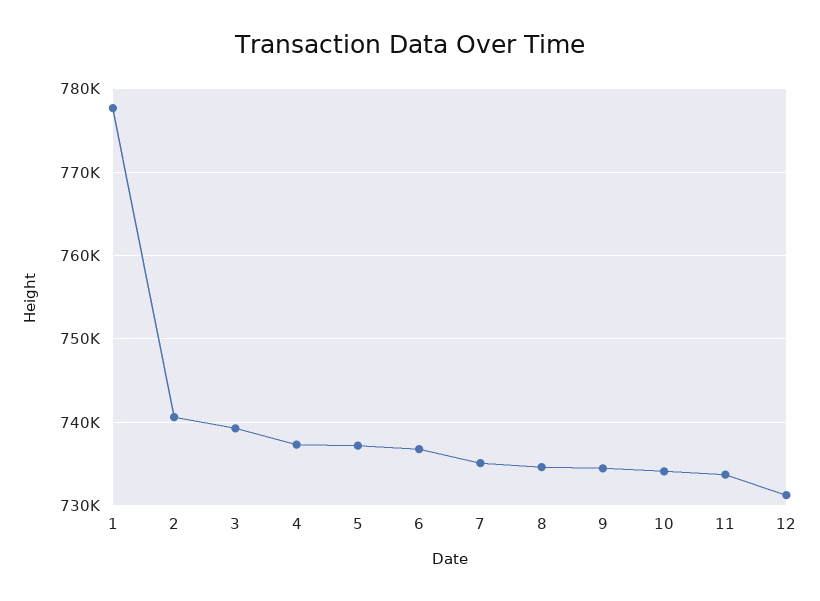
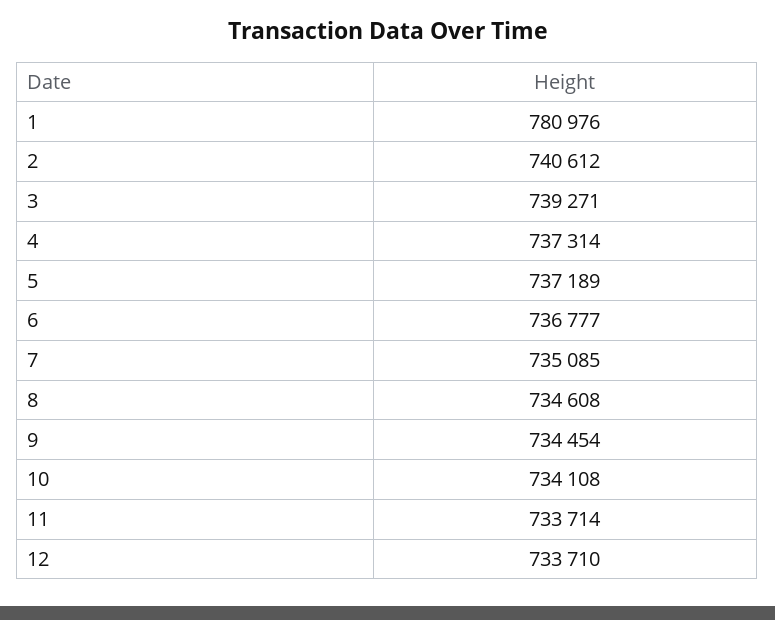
  {
-   "1": 778000,
+   "1": 780976,
    "2": 740612,
    "3": 739271,
    "4": 737314,
    "5": 737189,
    "6": 736777,
    "7": 735085,
    "8": 734608,
    "9": 734454,
    "10": 734108,
    "11": 733714,
-   "12": 731000
+   "12": 733710
  }

